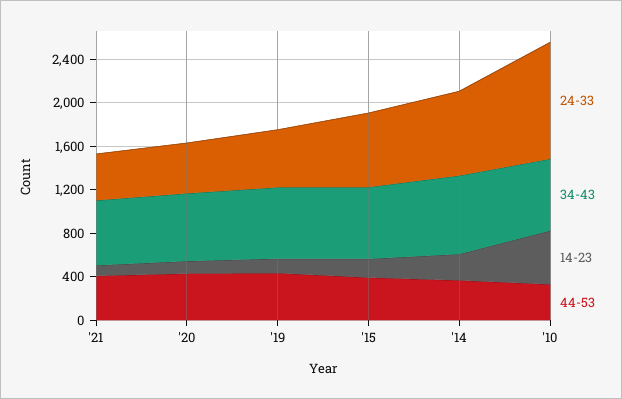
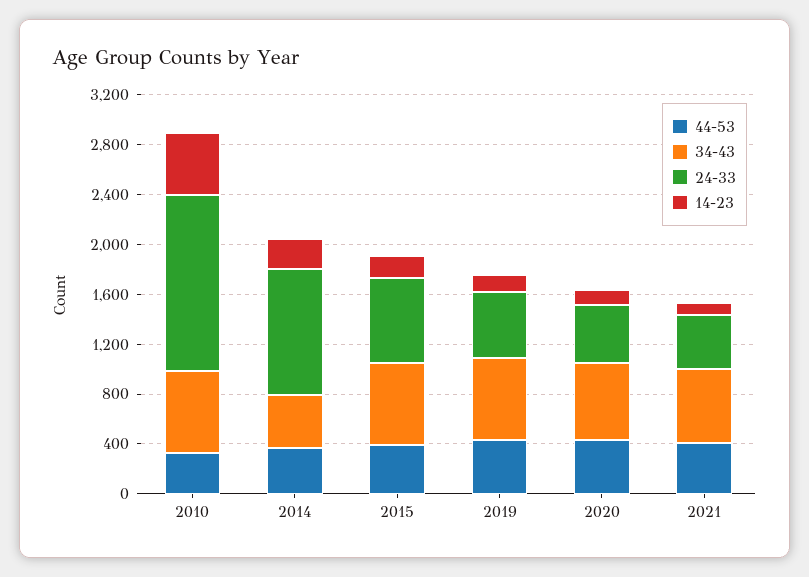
  {
    "24-33": {
      "'21": 400,
      "'20": 500,
      "'19": 500,
      "'15": 700,
-     "'14": 800,
+     "'14": 1000,
-     "'10": 1100
+     "'10": 1400
    },
    "34-43": {
      "'21": 600,
      "'20": 600,
      "'19": 700,
      "'15": 700,
-     "'14": 700,
+     "'14": 400,
      "'10": 700
    },
    "14-23": {
      "'21": 100,
      "'20": 100,
      "'19": 100,
      "'15": 200,
      "'14": 200,
      "'10": 500
    },
    "44-53": {
      "'21": 400,
      "'20": 400,
      "'19": 400,
      "'15": 400,
      "'14": 400,
      "'10": 300
    }
  }

